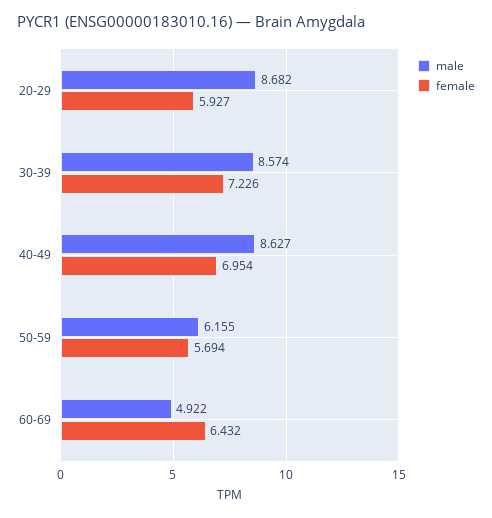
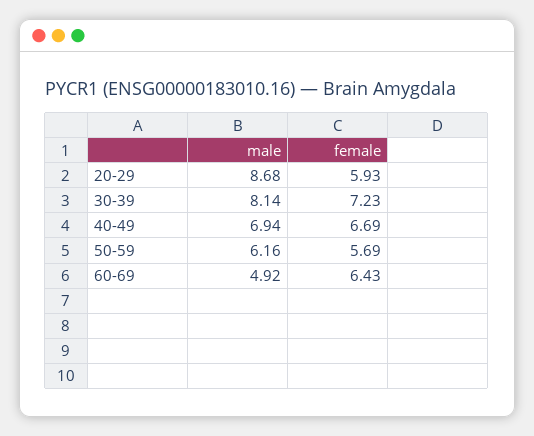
  {
    "male": {
      "20-29": 8.682,
-     "30-39": 8.574,
+     "30-39": 8.14,
-     "40-49": 8.627,
+     "40-49": 6.94,
      "50-59": 6.155,
      "60-69": 4.922
    },
    "female": {
      "20-29": 5.927,
      "30-39": 7.226,
-     "40-49": 6.954,
+     "40-49": 6.69,
      "50-59": 5.694,
      "60-69": 6.432
    }
  }

